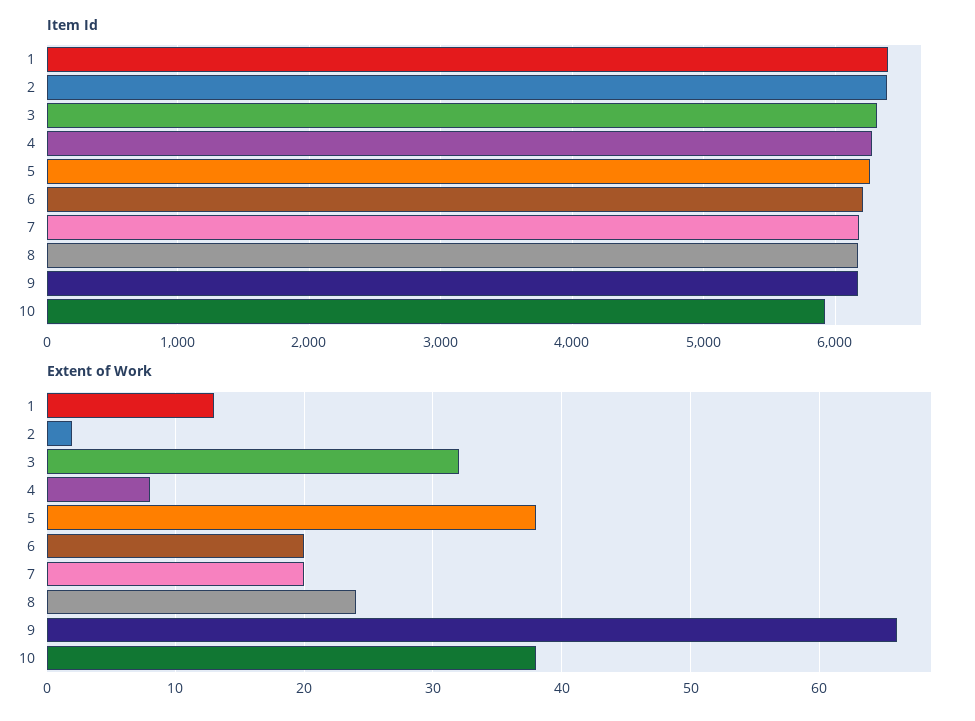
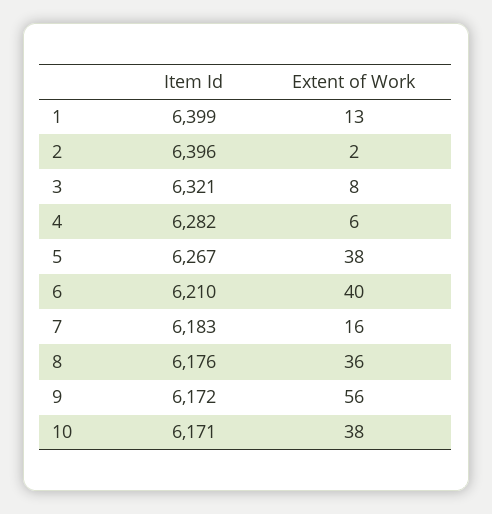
  {
    "Item Id": {
      "1": 6399,
      "2": 6396,
      "3": 6321,
      "4": 6282,
      "5": 6267,
      "6": 6210,
      "7": 6183,
      "8": 6176,
      "9": 6172,
-     "10": 5900
+     "10": 6171
    },
    "Extent of Work": {
      "1": 13,
      "2": 2,
-     "3": 32,
+     "3": 8,
-     "4": 8,
+     "4": 6,
      "5": 38,
-     "6": 20,
+     "6": 40,
-     "7": 20,
+     "7": 16,
-     "8": 24,
+     "8": 36,
-     "9": 66,
+     "9": 56,
      "10": 38
    }
  }

